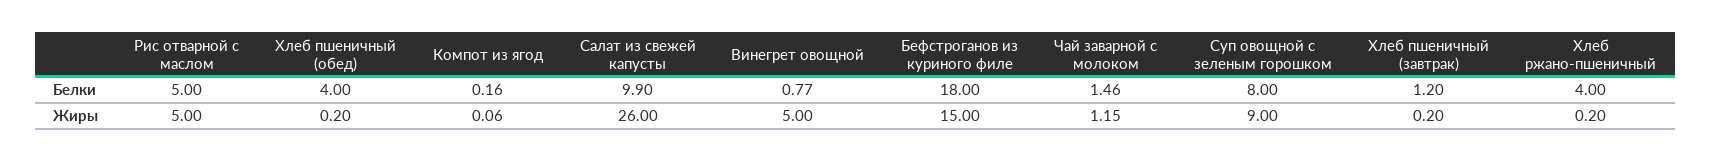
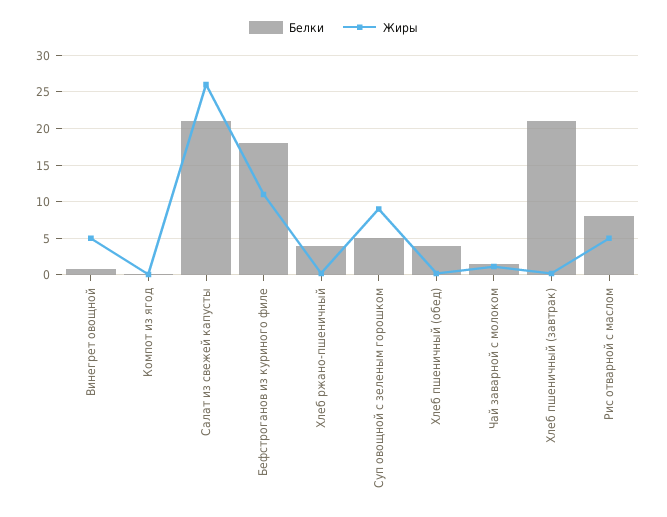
  {
    "Белки": {
-     "Рис отварной с маслом": 5,
+     "Рис отварной с маслом": 8,
      "Хлеб пшеничный (обед)": 4,
      "Компот из ягод": 0.16,
-     "Салат из свежей капусты": 9.9,
+     "Салат из свежей капусты": 21,
      "Винегрет овощной": 0.77,
      "Бефстроганов из куриного филе": 18,
      "Чай заварной с молоком": 1.46,
-     "Суп овощной с зеленым горошком": 8,
+     "Суп овощной с зеленым горошком": 5,
-     "Хлеб пшеничный (завтрак)": 1.2,
+     "Хлеб пшеничный (завтрак)": 21,
      "Хлеб ржано-пшеничный": 4
    },
    "Жиры": {
      "Рис отварной с маслом": 5,
      "Хлеб пшеничный (обед)": 0.2,
      "Компот из ягод": 0.06,
      "Салат из свежей капусты": 26,
      "Винегрет овощной": 5,
-     "Бефстроганов из куриного филе": 15,
+     "Бефстроганов из куриного филе": 11,
      "Чай заварной с молоком": 1.15,
      "Суп овощной с зеленым горошком": 9,
      "Хлеб пшеничный (завтрак)": 0.2,
      "Хлеб ржано-пшеничный": 0.2
    }
  }

